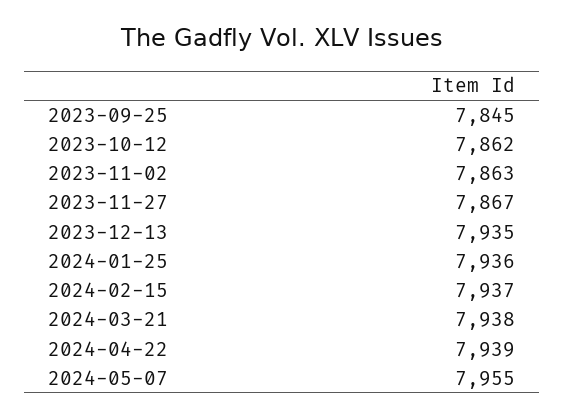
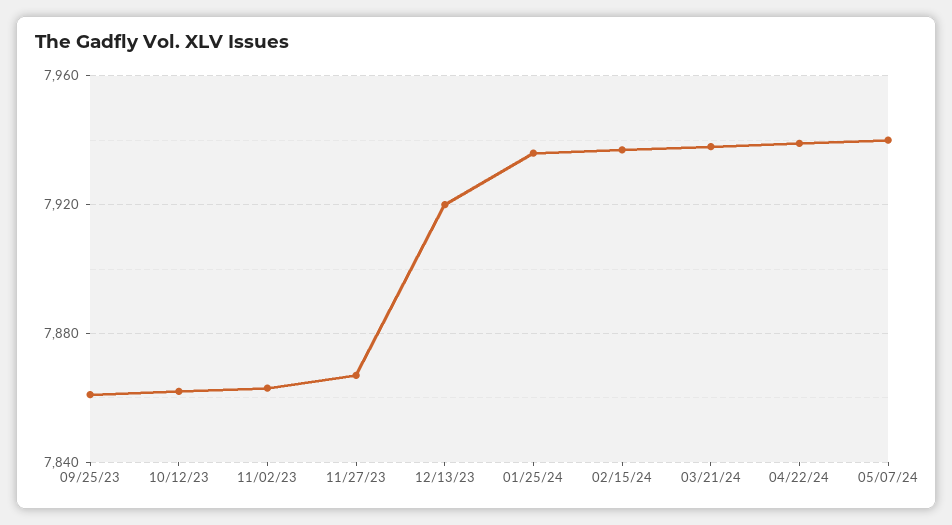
  {
-   "2023-09-25": 7845,
+   "2023-09-25": 7860,
    "2023-10-12": 7862,
    "2023-11-02": 7863,
    "2023-11-27": 7867,
-   "2023-12-13": 7935,
+   "2023-12-13": 7920,
    "2024-01-25": 7936,
    "2024-02-15": 7937,
    "2024-03-21": 7938,
    "2024-04-22": 7939,
-   "2024-05-07": 7955
+   "2024-05-07": 7940
  }

